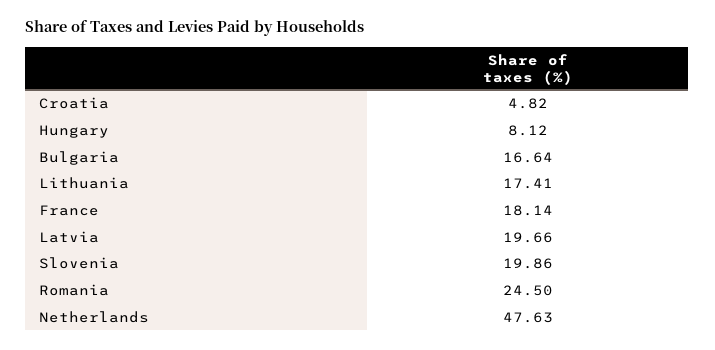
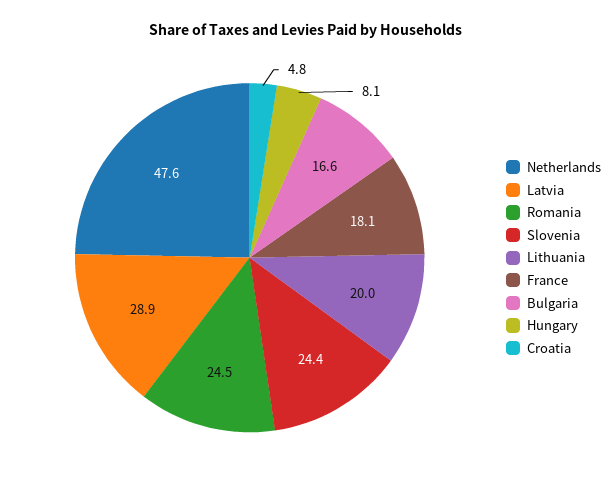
  {
    "Croatia": 4.82,
    "Hungary": 8.12,
    "Bulgaria": 16.64,
-   "Lithuania": 17.41,
+   "Lithuania": 20,
    "France": 18.14,
-   "Latvia": 19.66,
+   "Latvia": 28.9,
-   "Slovenia": 19.86,
+   "Slovenia": 24.4,
    "Romania": 24.5,
    "Netherlands": 47.63
  }

